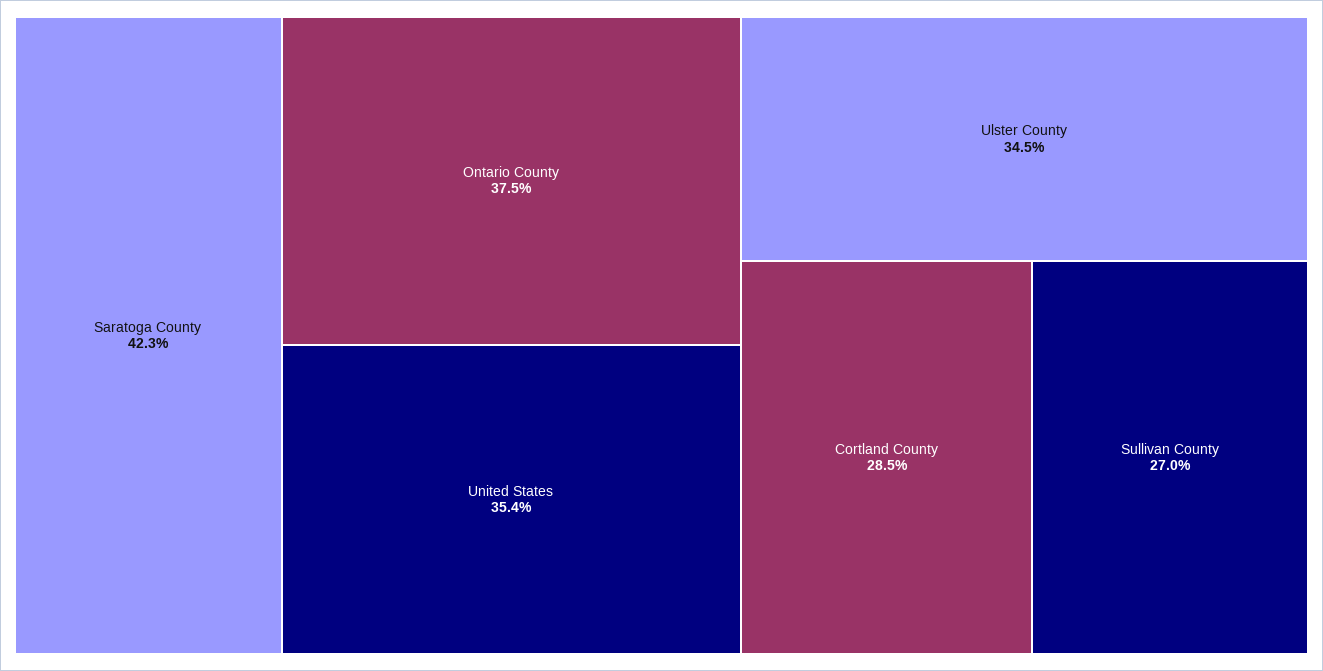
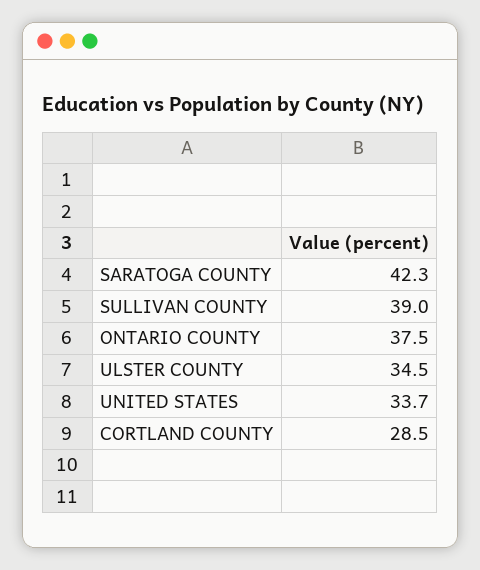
  {
    "Saratoga County": 42.3,
    "Ontario County": 37.5,
-   "United States": 35.4,
+   "United States": 33.7,
    "Ulster County": 34.5,
    "Cortland County": 28.5,
-   "Sullivan County": 27
+   "Sullivan County": 39
  }

